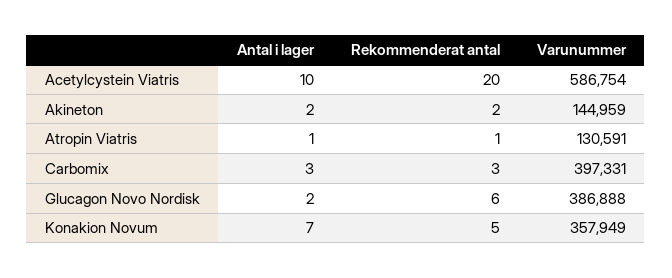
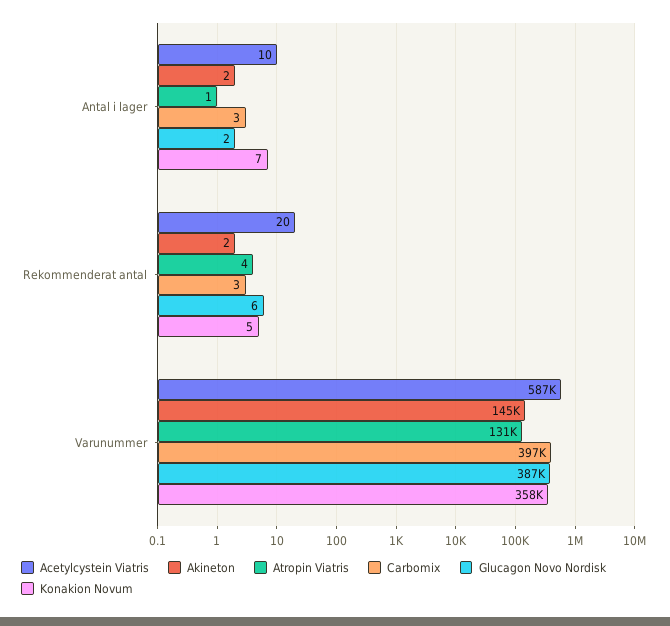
  {
    "Acetylcystein Viatris": {
      "Antal i lager": 10,
      "Rekommenderat antal": 20,
      "Varunummer": 586754
    },
    "Akineton": {
      "Antal i lager": 2,
      "Rekommenderat antal": 2,
      "Varunummer": 144959
    },
    "Atropin Viatris": {
      "Antal i lager": 1,
-     "Rekommenderat antal": 1,
+     "Rekommenderat antal": 4,
      "Varunummer": 130591
    },
    "Carbomix": {
      "Antal i lager": 3,
      "Rekommenderat antal": 3,
      "Varunummer": 397331
    },
    "Glucagon Novo Nordisk": {
      "Antal i lager": 2,
      "Rekommenderat antal": 6,
      "Varunummer": 386888
    },
    "Konakion Novum": {
      "Antal i lager": 7,
      "Rekommenderat antal": 5,
      "Varunummer": 357949
    }
  }

